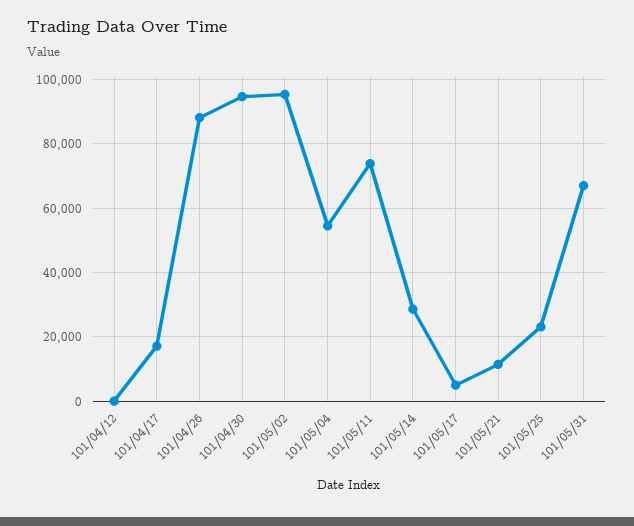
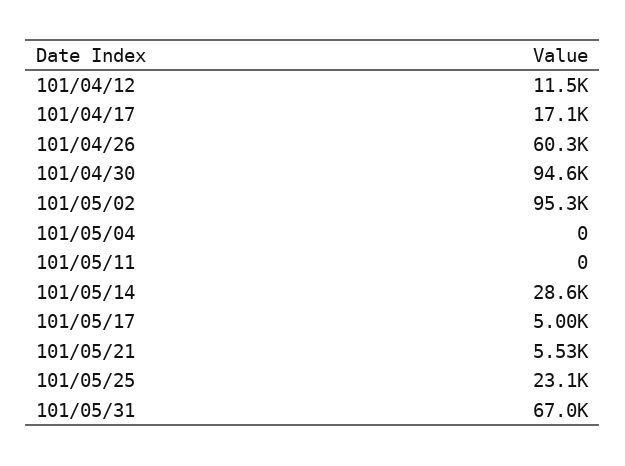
  {
-   "101/04/12": 0,
+   "101/04/12": 11500,
    "101/04/17": 17100,
-   "101/04/26": 88000,
+   "101/04/26": 60300,
    "101/04/30": 94600,
    "101/05/02": 95300,
-   "101/05/04": 54000,
+   "101/05/04": 0,
-   "101/05/11": 74000,
+   "101/05/11": 0,
    "101/05/14": 28600,
    "101/05/17": 5000,
-   "101/05/21": 12000,
+   "101/05/21": 5530,
    "101/05/25": 23100,
    "101/05/31": 67000
  }

